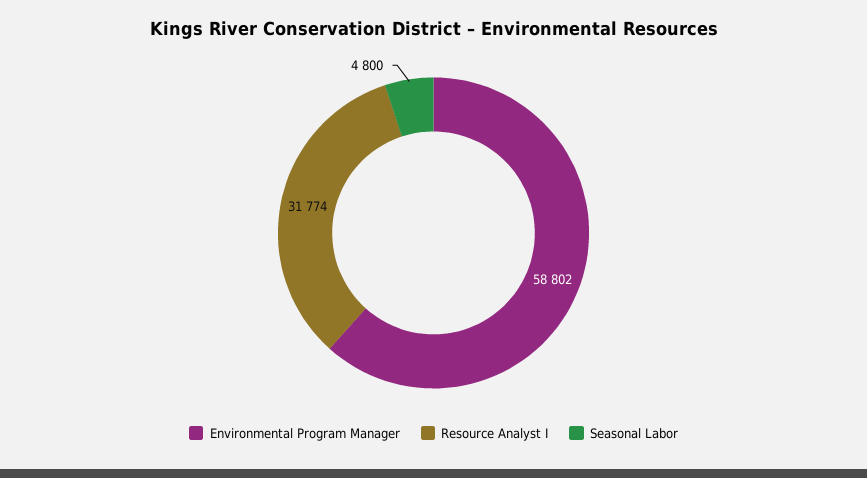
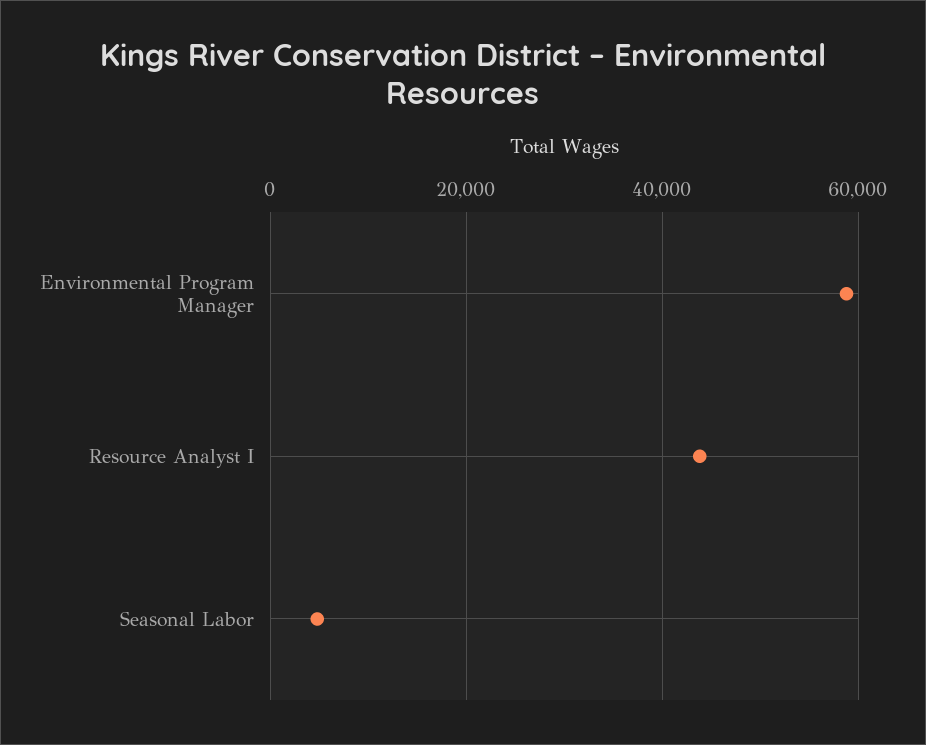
  {
    "Environmental Program Manager": 58802,
-   "Resource Analyst I": 31774,
+   "Resource Analyst I": 44000,
    "Seasonal Labor": 4800
  }

